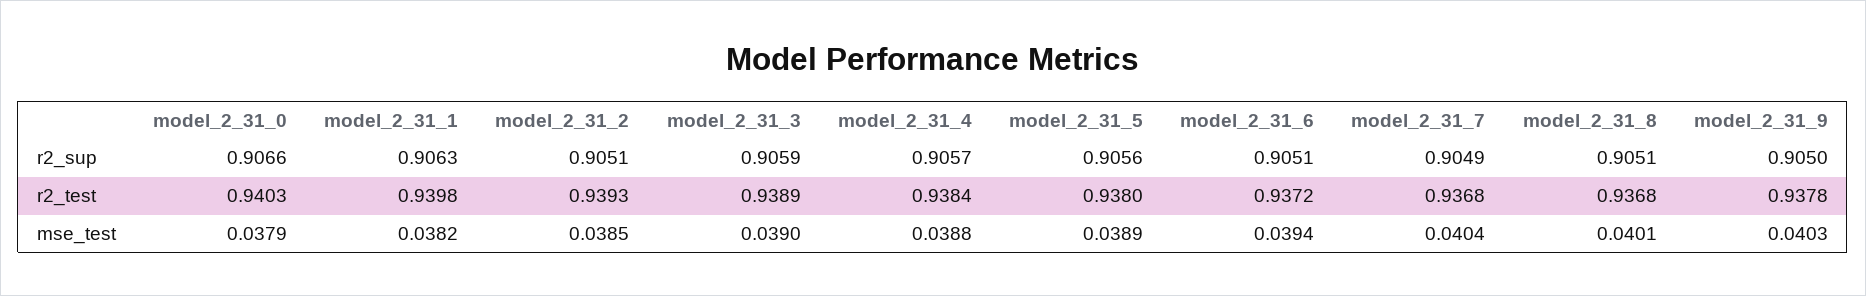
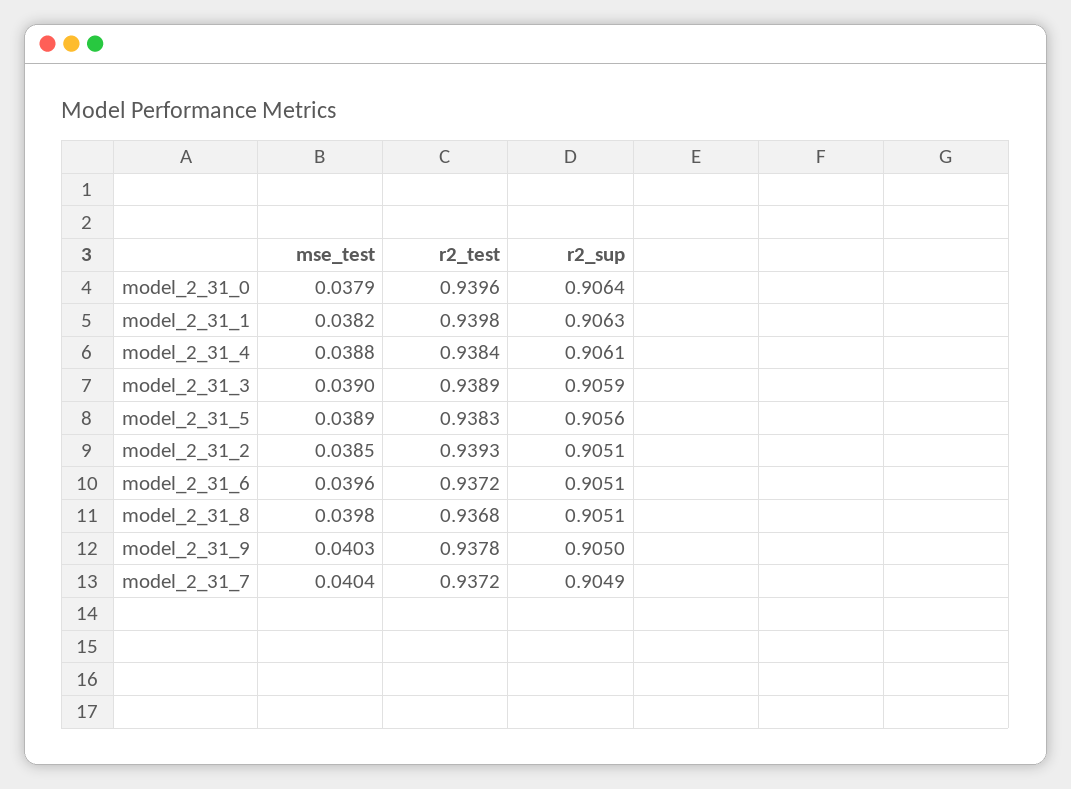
  {
    "model_2_31_0": {
-     "r2_sup": 0.9066,
+     "r2_sup": 0.9064,
-     "r2_test": 0.9403,
+     "r2_test": 0.9396,
      "mse_test": 0.0379
    },
    "model_2_31_1": {
      "r2_sup": 0.9063,
      "r2_test": 0.9398,
      "mse_test": 0.0382
    },
    "model_2_31_2": {
      "r2_sup": 0.9051,
      "r2_test": 0.9393,
      "mse_test": 0.0385
    },
    "model_2_31_3": {
      "r2_sup": 0.9059,
      "r2_test": 0.9389,
      "mse_test": 0.039
    },
    "model_2_31_4": {
-     "r2_sup": 0.9057,
+     "r2_sup": 0.9061,
      "r2_test": 0.9384,
      "mse_test": 0.0388
    },
    "model_2_31_5": {
      "r2_sup": 0.9056,
-     "r2_test": 0.938,
+     "r2_test": 0.9383,
      "mse_test": 0.0389
    },
    "model_2_31_6": {
      "r2_sup": 0.9051,
      "r2_test": 0.9372,
-     "mse_test": 0.0394
+     "mse_test": 0.0396
    },
    "model_2_31_7": {
      "r2_sup": 0.9049,
-     "r2_test": 0.9368,
+     "r2_test": 0.9372,
      "mse_test": 0.0404
    },
    "model_2_31_8": {
      "r2_sup": 0.9051,
      "r2_test": 0.9368,
-     "mse_test": 0.0401
+     "mse_test": 0.0398
    },
    "model_2_31_9": {
      "r2_sup": 0.905,
      "r2_test": 0.9378,
      "mse_test": 0.0403
    }
  }

